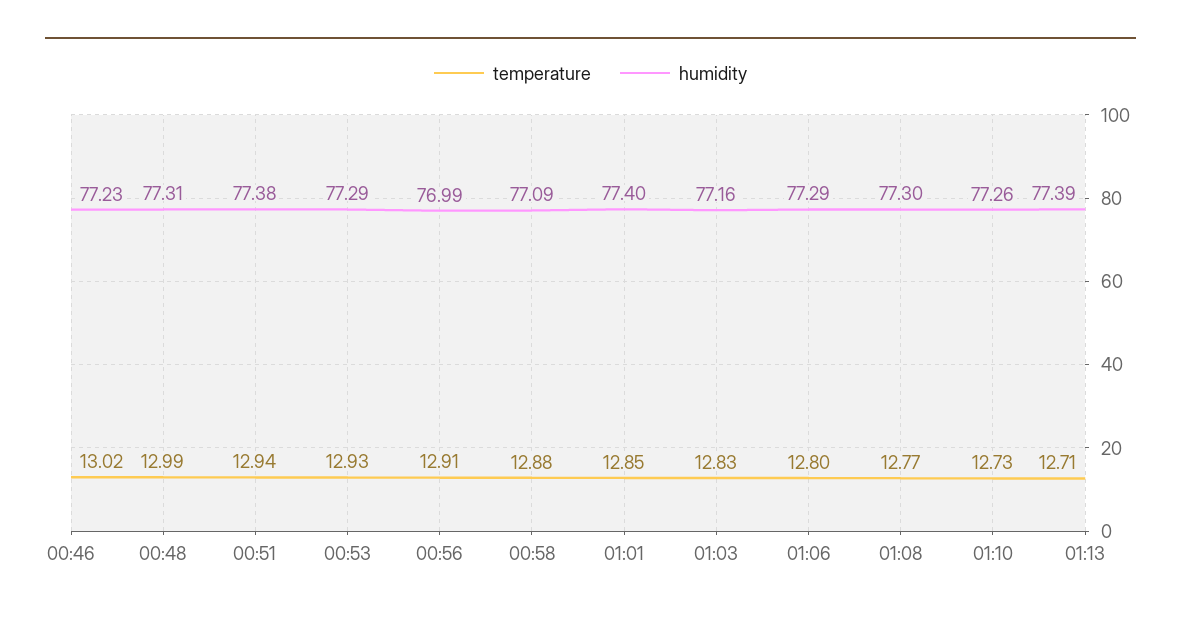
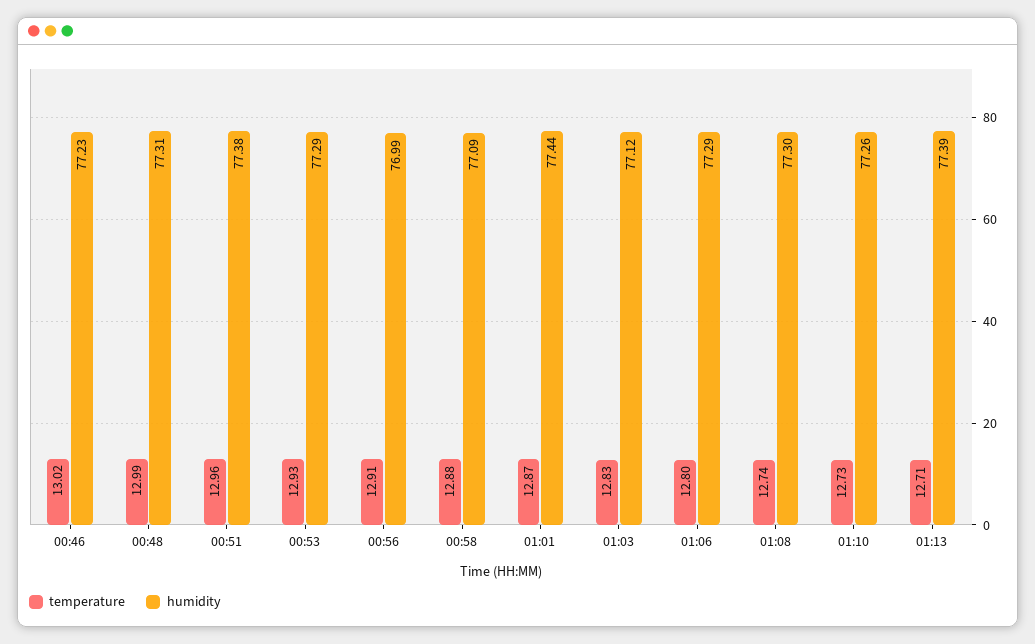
  {
    "temperature": {
      "00:46": 13.02,
      "00:48": 12.99,
-     "00:51": 12.94,
+     "00:51": 12.96,
      "00:53": 12.93,
      "00:56": 12.91,
      "00:58": 12.88,
-     "01:01": 12.85,
+     "01:01": 12.87,
      "01:03": 12.83,
      "01:06": 12.8,
-     "01:08": 12.77,
+     "01:08": 12.74,
      "01:10": 12.73,
      "01:13": 12.71
    },
    "humidity": {
      "00:46": 77.23,
      "00:48": 77.31,
      "00:51": 77.38,
      "00:53": 77.29,
      "00:56": 76.99,
      "00:58": 77.09,
-     "01:01": 77.4,
+     "01:01": 77.44,
-     "01:03": 77.16,
+     "01:03": 77.12,
      "01:06": 77.29,
      "01:08": 77.3,
      "01:10": 77.26,
      "01:13": 77.39
    }
  }

